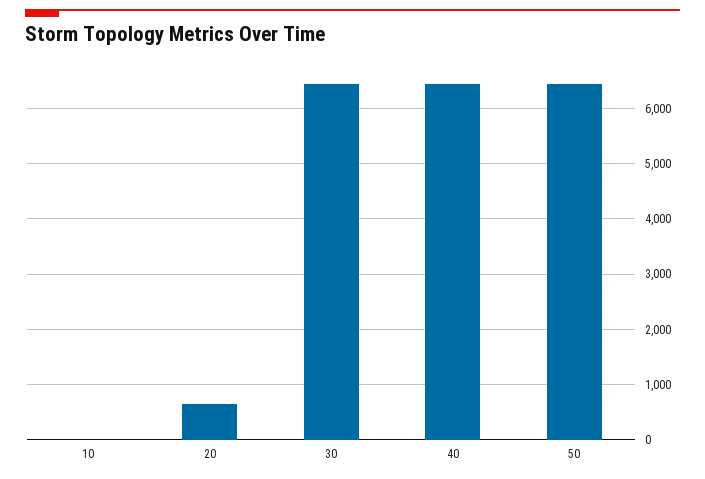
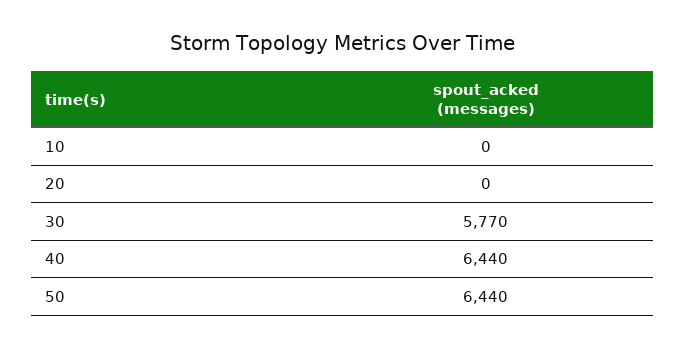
  {
    "10": 0,
-   "20": 600,
+   "20": 0,
-   "30": 6400,
+   "30": 5770,
    "40": 6440,
    "50": 6440
  }

